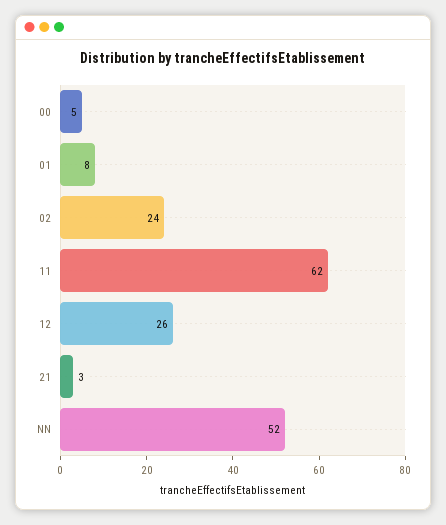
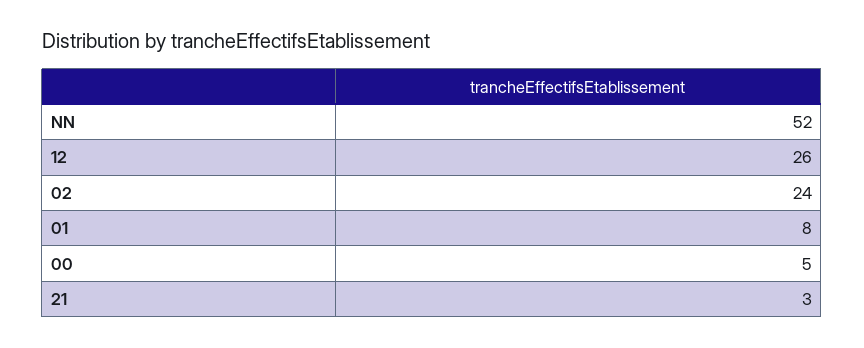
  {
    "00": 5,
    "01": 8,
    "02": 24,
-   "11": 62,
    "12": 26,
    "21": 3,
    "NN": 52
  }

